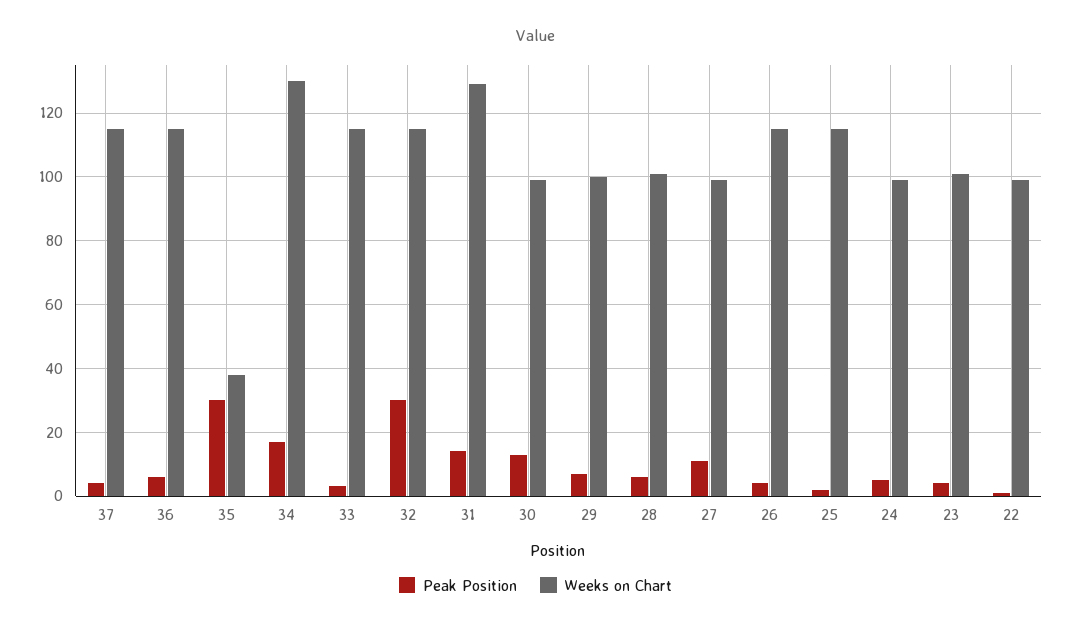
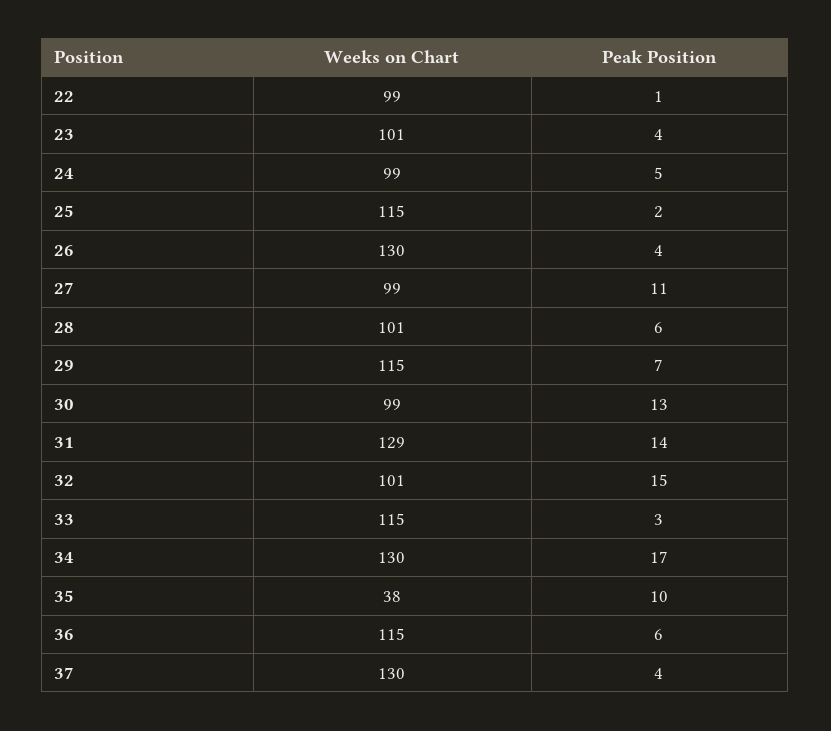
  {
    "Peak Position": {
      "37": 4,
      "36": 6,
-     "35": 30,
+     "35": 10,
      "34": 17,
      "33": 3,
-     "32": 30,
+     "32": 15,
      "31": 14,
      "30": 13,
      "29": 7,
      "28": 6,
      "27": 11,
      "26": 4,
      "25": 2,
      "24": 5,
      "23": 4,
      "22": 1
    },
    "Weeks on Chart": {
-     "37": 115,
+     "37": 130,
      "36": 115,
      "35": 38,
      "34": 130,
      "33": 115,
-     "32": 115,
+     "32": 101,
      "31": 129,
      "30": 99,
-     "29": 100,
+     "29": 115,
      "28": 101,
      "27": 99,
-     "26": 115,
+     "26": 130,
      "25": 115,
      "24": 99,
      "23": 101,
      "22": 99
    }
  }

